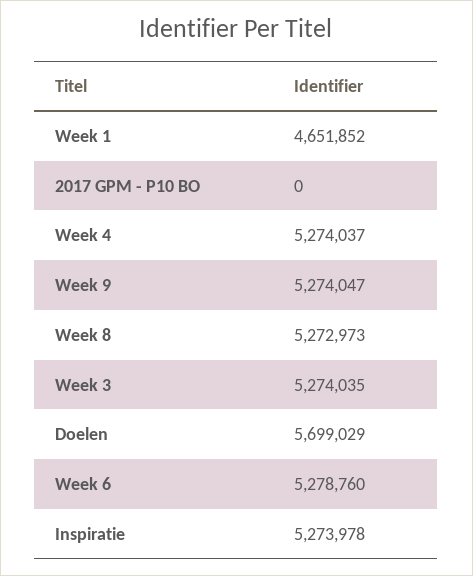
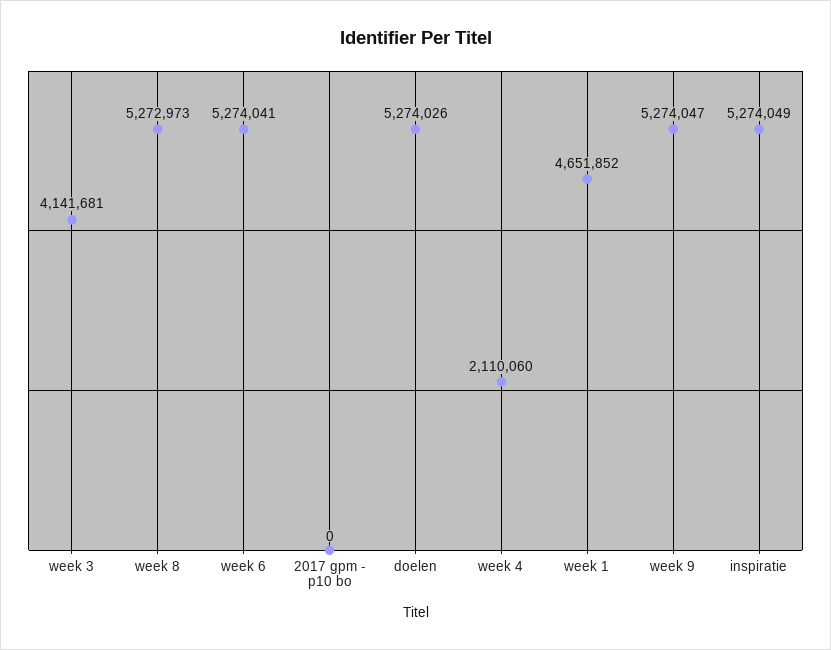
  {
    "Week 1": 4651852,
    "2017 GPM - P10 BO": 0,
-   "Week 4": 5274037,
+   "Week 4": 2110060,
    "Week 9": 5274047,
    "Week 8": 5272973,
-   "Week 3": 5274035,
+   "Week 3": 4141681,
-   "Doelen": 5699029,
+   "Doelen": 5274026,
-   "Week 6": 5278760,
+   "Week 6": 5274041,
-   "Inspiratie": 5273978
+   "Inspiratie": 5274049
  }

